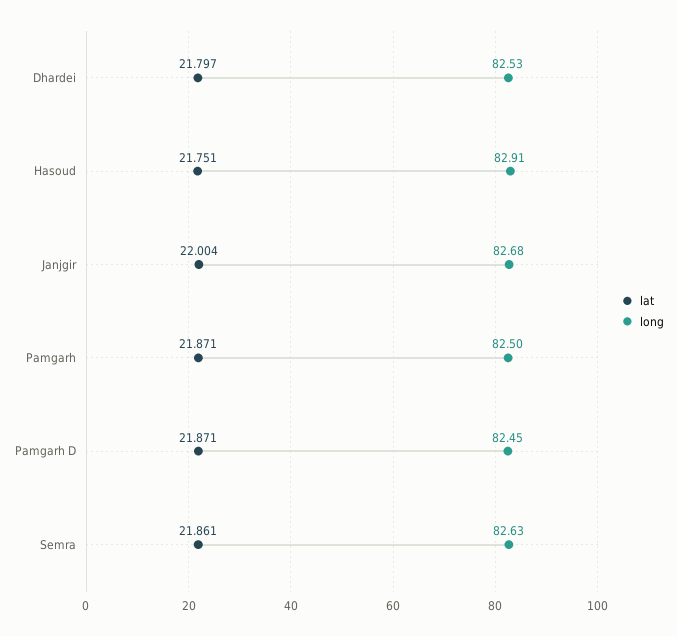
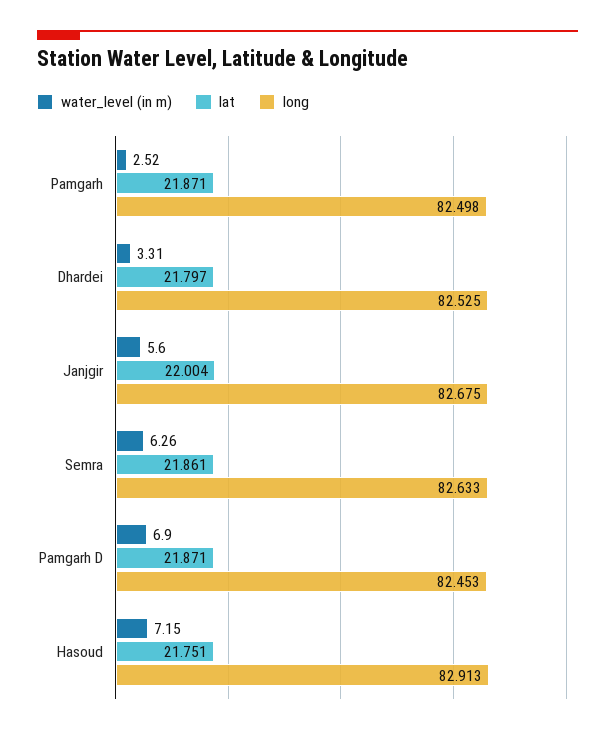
  {
    "lat": {
      "Dhardei": 21.797,
      "Hasoud": 21.751,
      "Janjgir": 22.004,
      "Pamgarh": 21.871,
      "Pamgarh D": 21.871,
      "Semra": 21.861
    },
    "long": {
      "Dhardei": 82.525,
      "Hasoud": 82.913,
      "Janjgir": 82.675,
      "Pamgarh": 82.498,
      "Pamgarh D": 82.453,
      "Semra": 82.633
-   }
+   },
+   "water_level (in m)": {
+     "Pamgarh": 2.52,
+     "Dhardei": 3.31,
+     "Janjgir": 5.6,
+     "Semra": 6.26,
+     "Pamgarh D": 6.9,
+     "Hasoud": 7.15
+   }
  }

